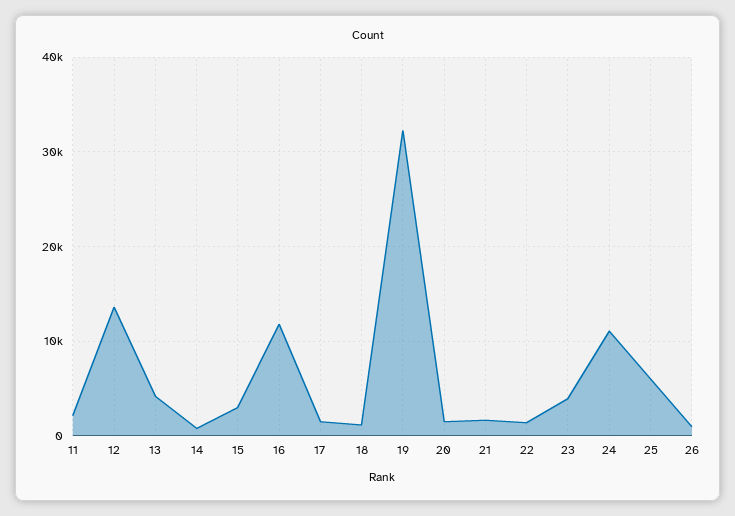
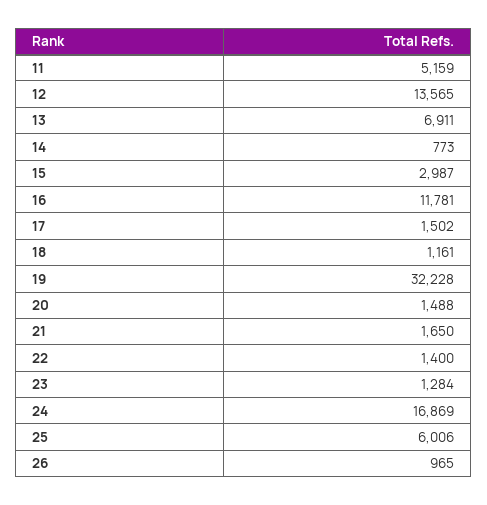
  {
-   "11": 2000,
+   "11": 5159,
    "12": 13565,
-   "13": 4000,
+   "13": 6911,
    "14": 773,
    "15": 2987,
    "16": 11781,
    "17": 1502,
    "18": 1161,
    "19": 32228,
    "20": 1488,
    "21": 1650,
    "22": 1400,
-   "23": 4000,
+   "23": 1284,
-   "24": 11000,
+   "24": 16869,
    "25": 6006,
    "26": 965
  }

